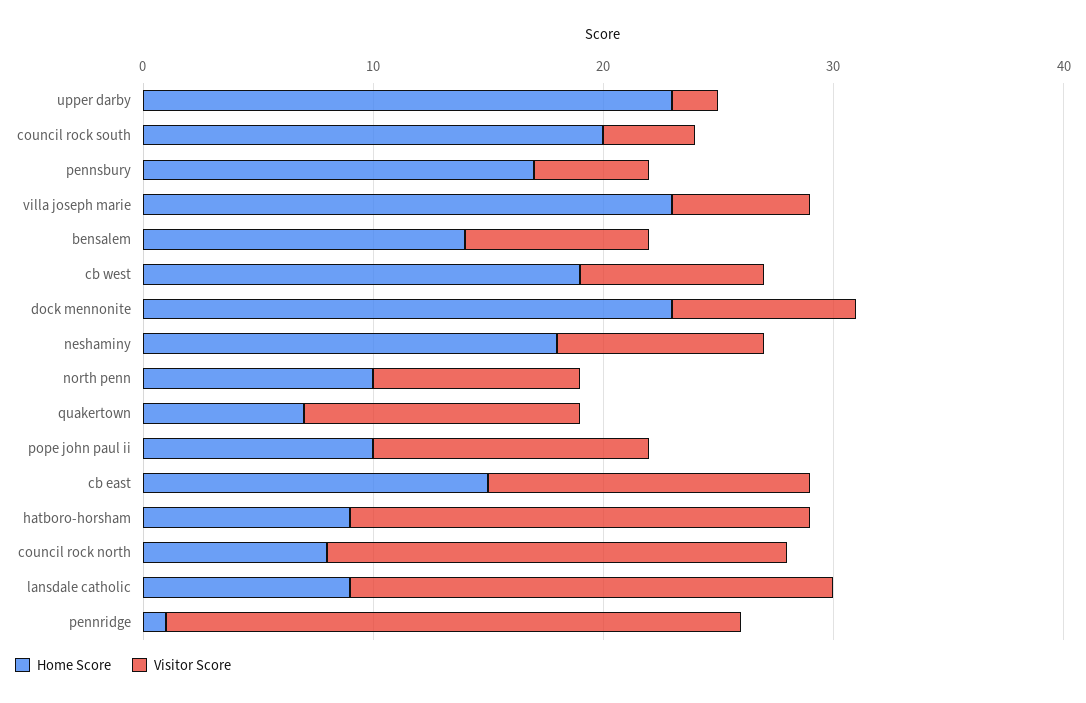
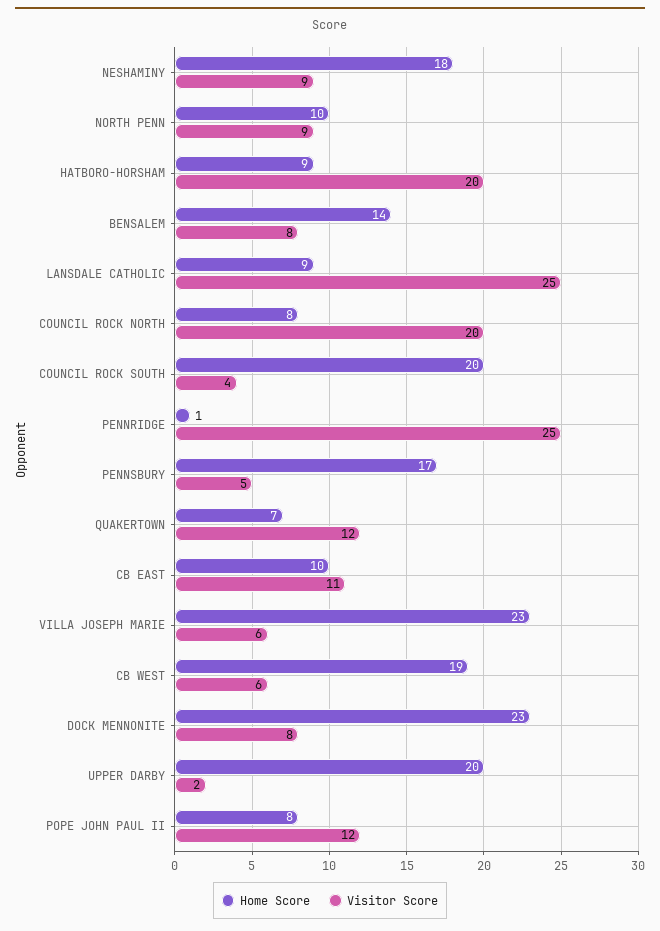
  {
    "Home Score": {
-     "upper darby": 23,
+     "upper darby": 20,
      "council rock south": 20,
      "pennsbury": 17,
      "villa joseph marie": 23,
      "bensalem": 14,
      "cb west": 19,
      "dock mennonite": 23,
      "neshaminy": 18,
      "north penn": 10,
      "quakertown": 7,
-     "pope john paul ii": 10,
+     "pope john paul ii": 8,
-     "cb east": 15,
+     "cb east": 10,
      "hatboro-horsham": 9,
      "council rock north": 8,
      "lansdale catholic": 9,
      "pennridge": 1
    },
    "Visitor Score": {
      "upper darby": 2,
      "council rock south": 4,
      "pennsbury": 5,
      "villa joseph marie": 6,
      "bensalem": 8,
-     "cb west": 8,
+     "cb west": 6,
      "dock mennonite": 8,
      "neshaminy": 9,
      "north penn": 9,
      "quakertown": 12,
      "pope john paul ii": 12,
-     "cb east": 14,
+     "cb east": 11,
      "hatboro-horsham": 20,
      "council rock north": 20,
-     "lansdale catholic": 21,
+     "lansdale catholic": 25,
      "pennridge": 25
    }
  }

